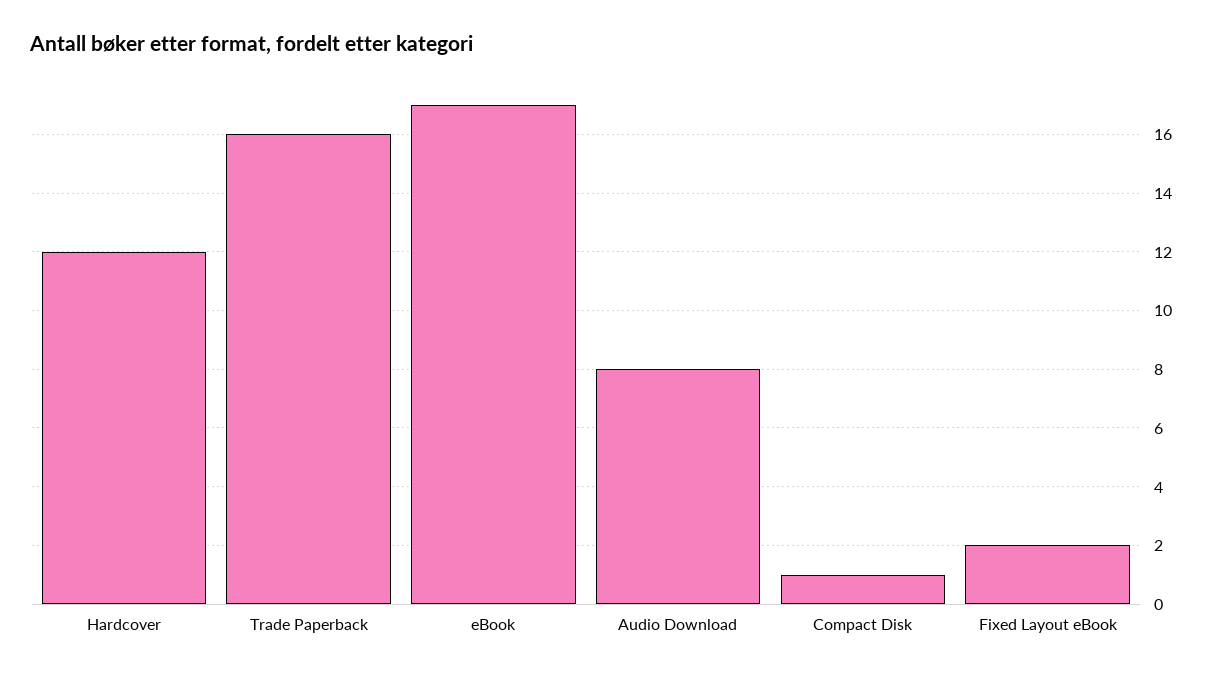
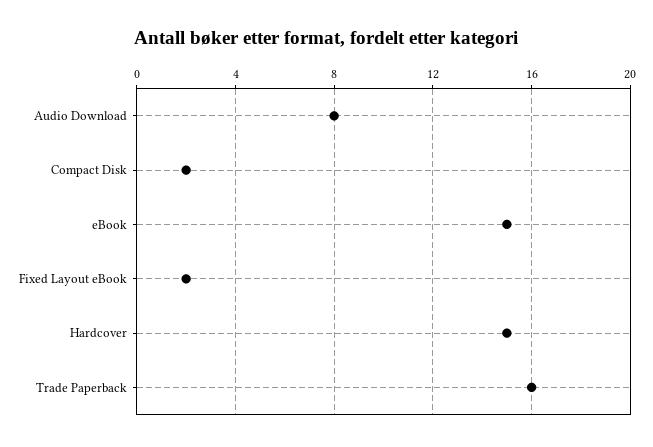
  {
-   "Hardcover": 12,
+   "Hardcover": 15,
    "Trade Paperback": 16,
-   "eBook": 17,
+   "eBook": 15,
    "Audio Download": 8,
-   "Compact Disk": 1,
+   "Compact Disk": 2,
    "Fixed Layout eBook": 2
  }

